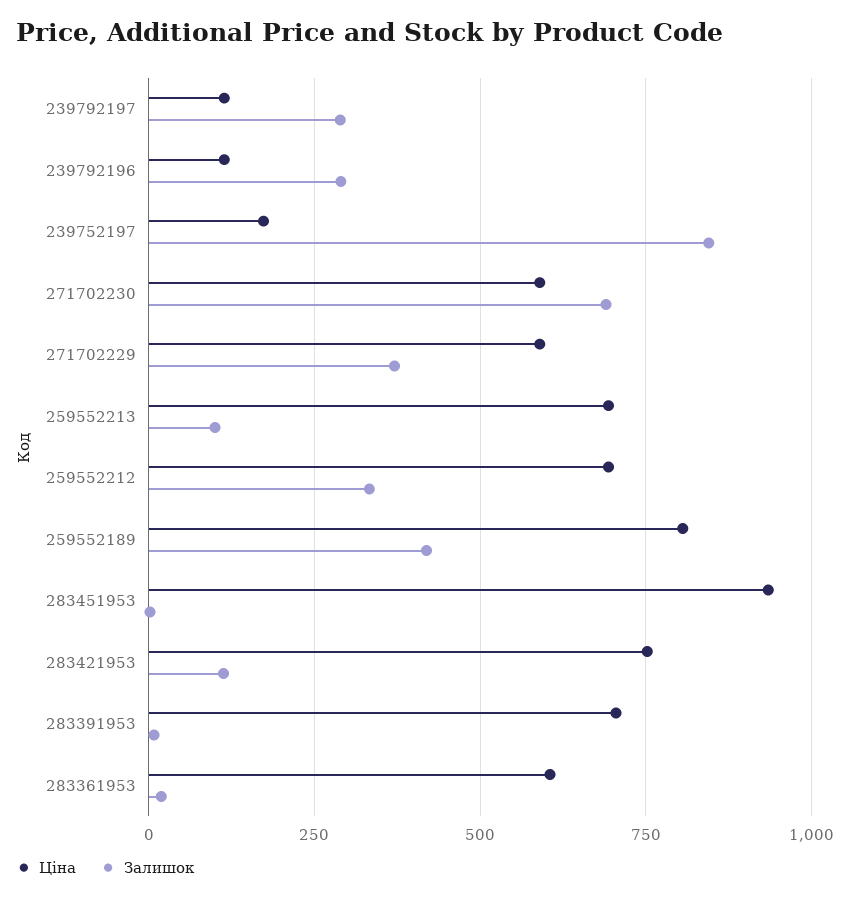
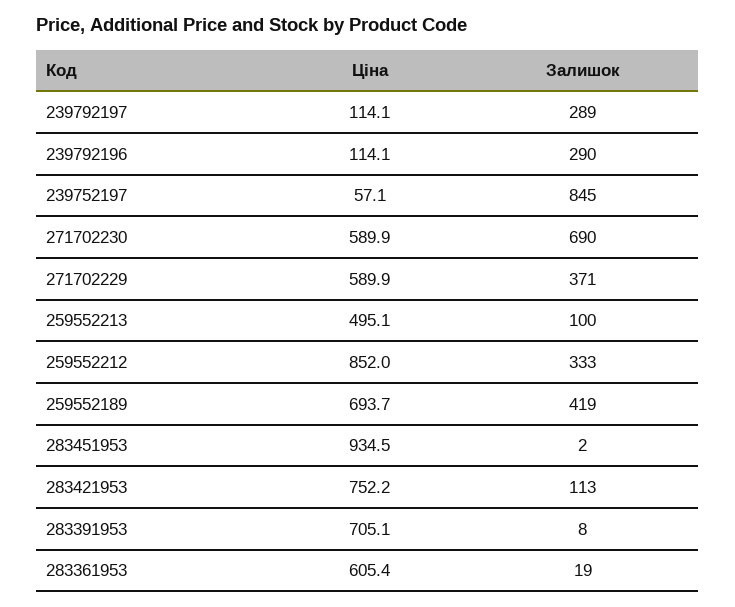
  {
    "Ціна": {
      "239792197": 114.1,
      "239792196": 114.1,
-     "239752197": 175,
+     "239752197": 57.1,
      "271702230": 589.9,
      "271702229": 589.9,
-     "259552213": 700,
+     "259552213": 495.1,
-     "259552212": 700,
+     "259552212": 852,
-     "259552189": 800,
+     "259552189": 693.7,
      "283451953": 934.5,
      "283421953": 752.2,
      "283391953": 705.1,
      "283361953": 605.4
    },
    "Залишок": {
      "239792197": 289,
      "239792196": 290,
      "239752197": 845,
      "271702230": 690,
      "271702229": 371,
      "259552213": 100,
      "259552212": 333,
      "259552189": 419,
      "283451953": 2,
      "283421953": 113,
      "283391953": 8,
      "283361953": 19
    }
  }

